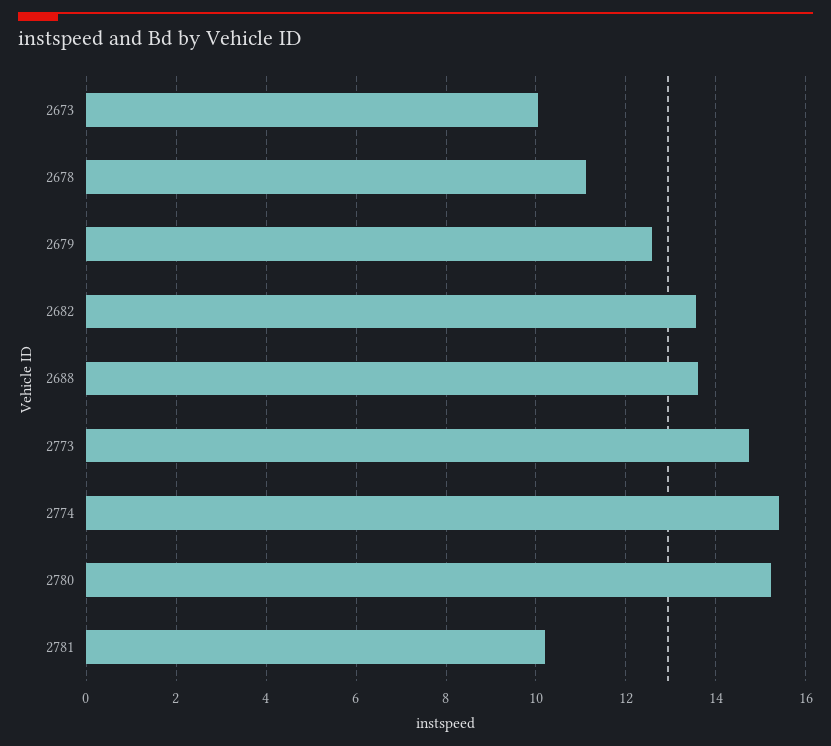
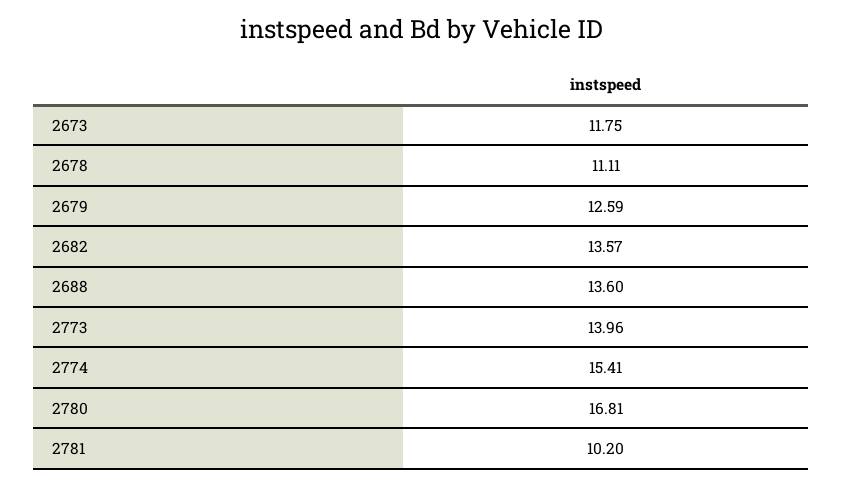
  {
-   "2673": 10,
+   "2673": 11.75,
    "2678": 11.11,
    "2679": 12.59,
    "2682": 13.57,
    "2688": 13.6,
-   "2773": 14.8,
+   "2773": 13.96,
    "2774": 15.41,
-   "2780": 15.2,
+   "2780": 16.81,
    "2781": 10.2
  }

